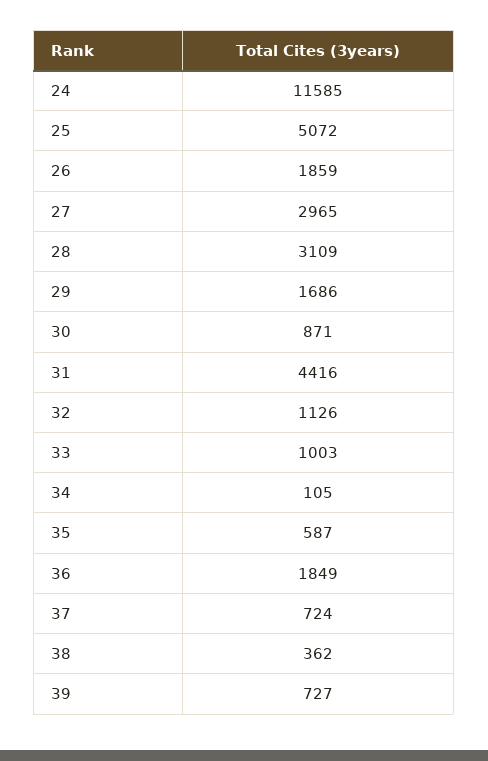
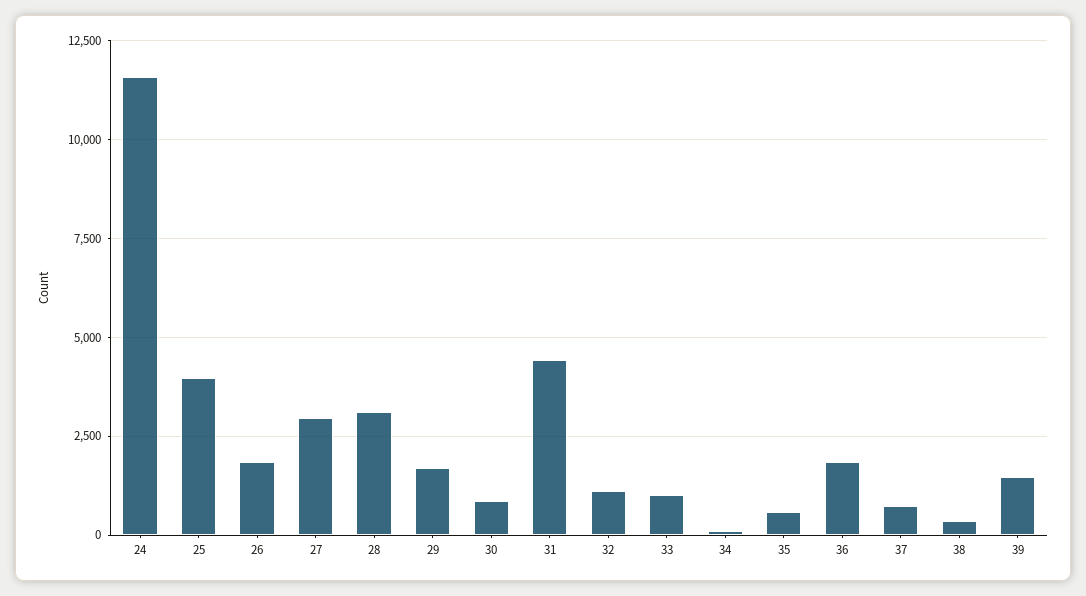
  {
    "24": 11585,
-   "25": 5072,
+   "25": 4000,
    "26": 1859,
    "27": 2965,
    "28": 3109,
    "29": 1686,
    "30": 871,
    "31": 4416,
    "32": 1126,
    "33": 1003,
    "34": 105,
    "35": 587,
    "36": 1849,
    "37": 724,
    "38": 362,
-   "39": 727
+   "39": 1500
  }

